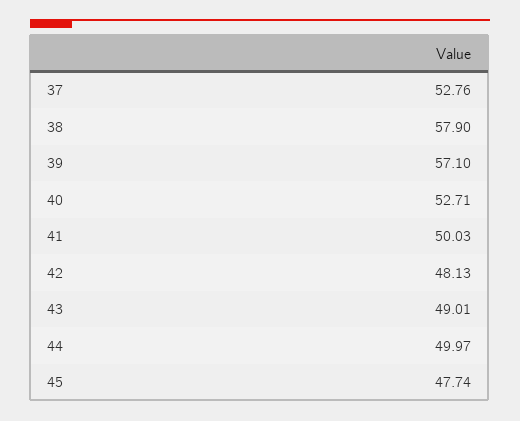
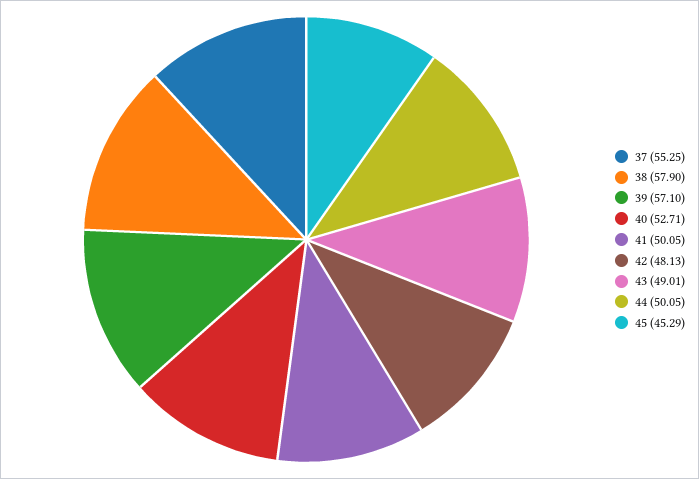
  {
-   "37": 52.76,
+   "37": 55.25,
    "38": 57.9,
    "39": 57.1,
    "40": 52.71,
-   "41": 50.03,
+   "41": 50.05,
    "42": 48.13,
    "43": 49.01,
-   "44": 49.97,
+   "44": 50.05,
-   "45": 47.74
+   "45": 45.29
  }

